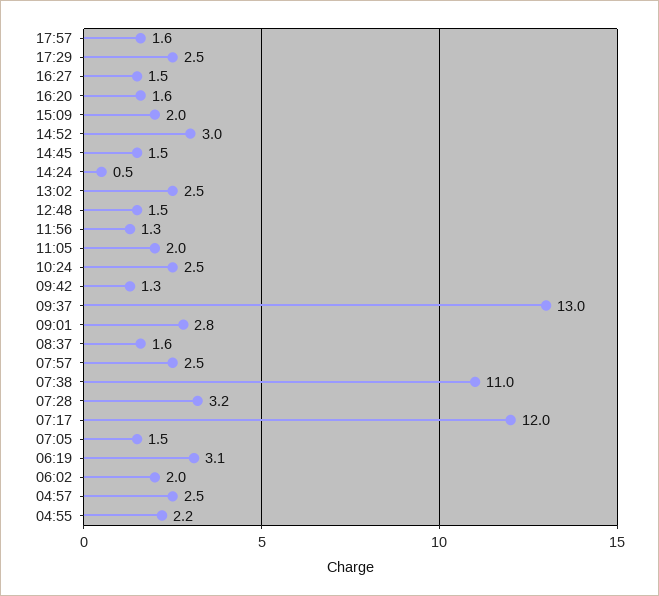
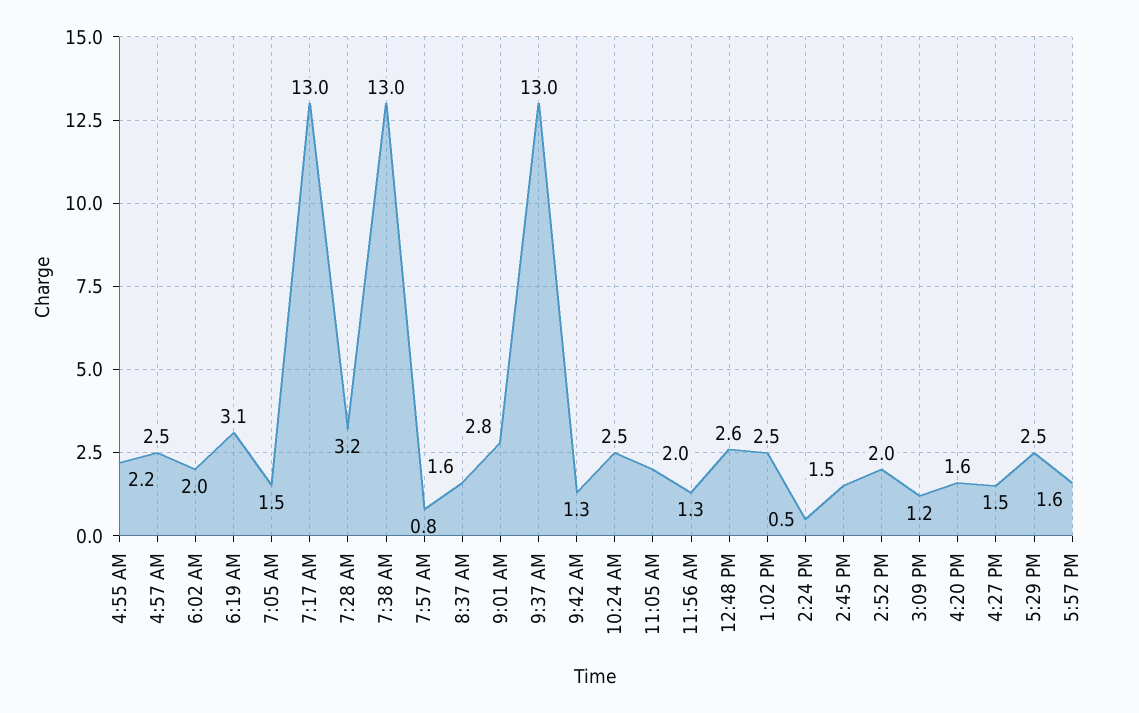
  {
    "17:57": 1.6,
    "17:29": 2.5,
    "16:27": 1.5,
    "16:20": 1.6,
-   "15:09": 2,
+   "15:09": 1.2,
-   "14:52": 3,
+   "14:52": 2,
    "14:45": 1.5,
    "14:24": 0.5,
    "13:02": 2.5,
-   "12:48": 1.5,
+   "12:48": 2.6,
    "11:56": 1.3,
    "11:05": 2,
    "10:24": 2.5,
    "09:42": 1.3,
    "09:37": 13,
    "09:01": 2.8,
    "08:37": 1.6,
-   "07:57": 2.5,
+   "07:57": 0.8,
-   "07:38": 11,
+   "07:38": 13,
    "07:28": 3.2,
-   "07:17": 12,
+   "07:17": 13,
    "07:05": 1.5,
    "06:19": 3.1,
    "06:02": 2,
    "04:57": 2.5,
    "04:55": 2.2
  }

